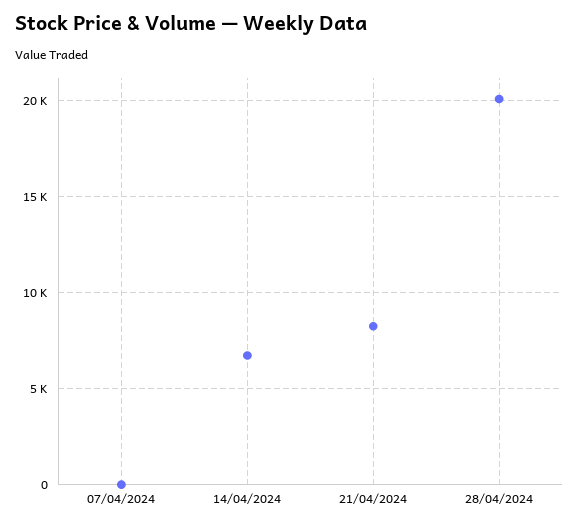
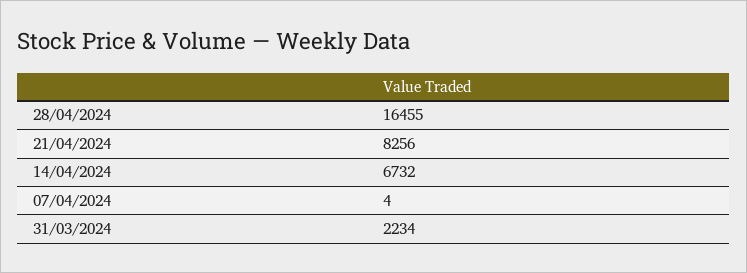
  {
    "07/04/2024": 4,
    "14/04/2024": 6732,
    "21/04/2024": 8256,
-   "28/04/2024": 20000
+   "28/04/2024": 16455,
+   "31/03/2024": 2234
  }

